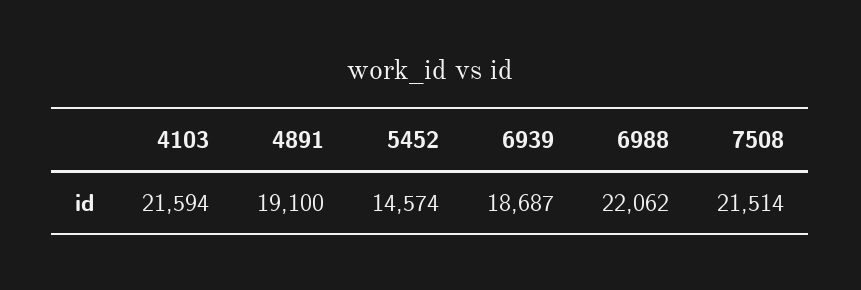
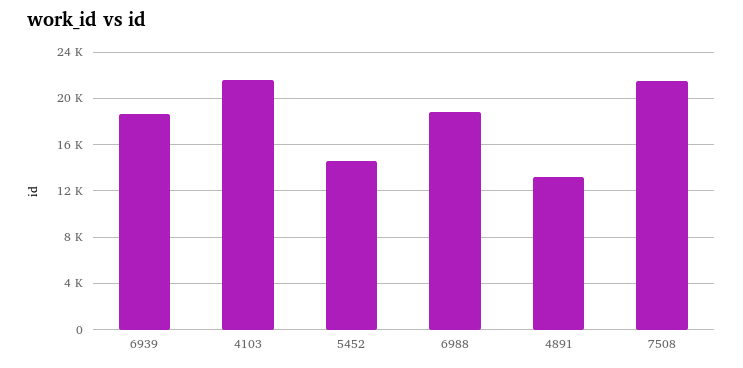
  {
    "4103": 21594,
-   "4891": 19100,
+   "4891": 13000,
    "5452": 14574,
    "6939": 18687,
-   "6988": 22062,
+   "6988": 19000,
    "7508": 21514
  }

